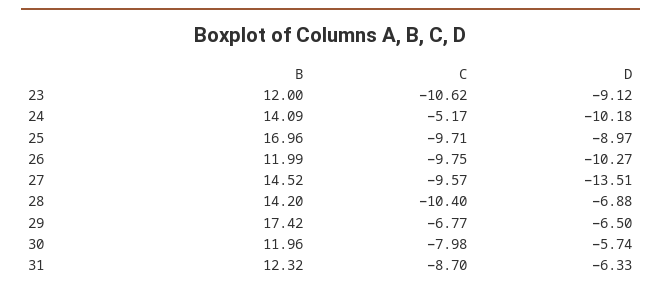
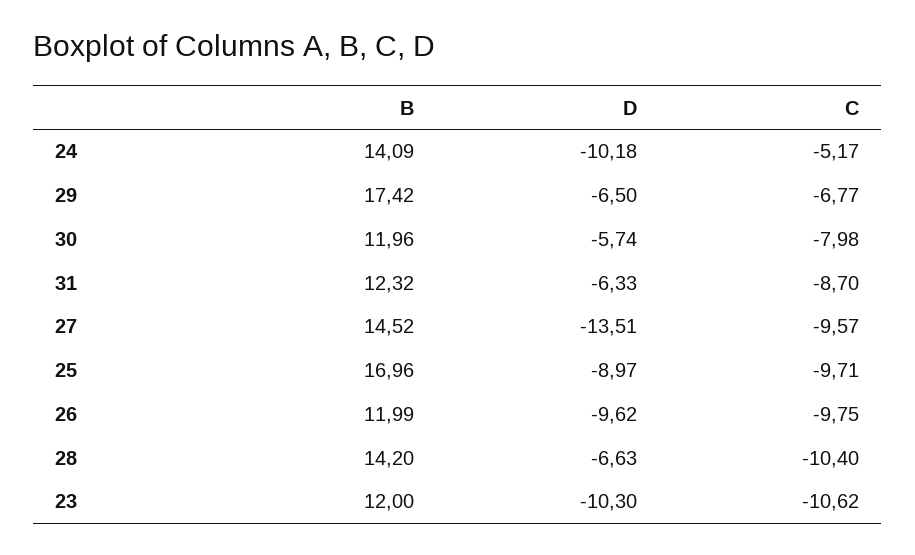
  {
    "B": {
      "23": 12,
      "24": 14.09,
      "25": 16.96,
      "26": 11.99,
      "27": 14.52,
      "28": 14.2,
      "29": 17.42,
      "30": 11.96,
      "31": 12.32
    },
    "C": {
      "23": -10.62,
      "24": -5.17,
      "25": -9.71,
      "26": -9.75,
      "27": -9.57,
      "28": -10.4,
      "29": -6.77,
      "30": -7.98,
      "31": -8.7
    },
    "D": {
-     "23": -9.12,
+     "23": -10.3,
      "24": -10.18,
      "25": -8.97,
-     "26": -10.27,
+     "26": -9.62,
      "27": -13.51,
-     "28": -6.88,
+     "28": -6.63,
      "29": -6.5,
      "30": -5.74,
      "31": -6.33
    }
  }

